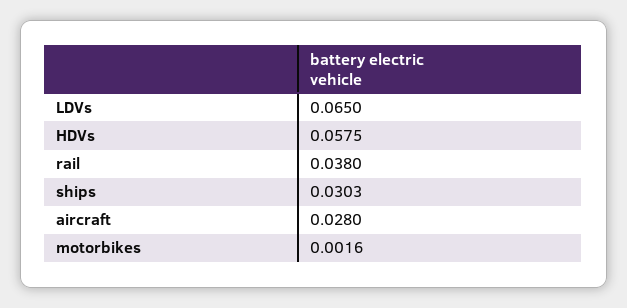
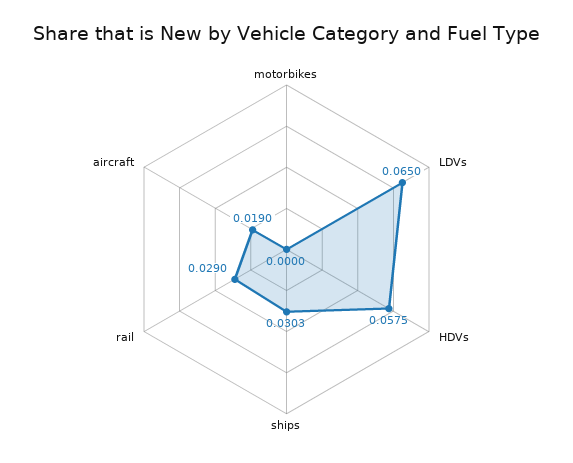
  {
    "LDVs": 0.065,
    "HDVs": 0.0575,
-   "rail": 0.038,
+   "rail": 0.029,
    "ships": 0.0303,
-   "aircraft": 0.028,
+   "aircraft": 0.019,
-   "motorbikes": 0.0016
+   "motorbikes": 0
  }

